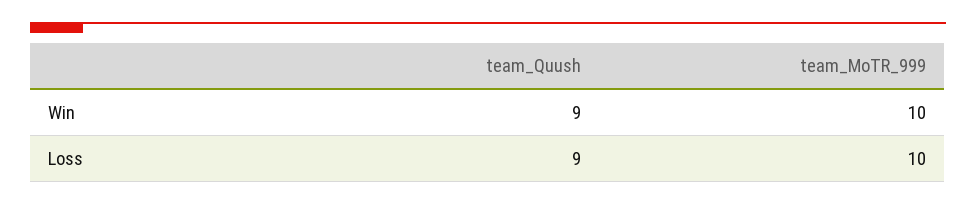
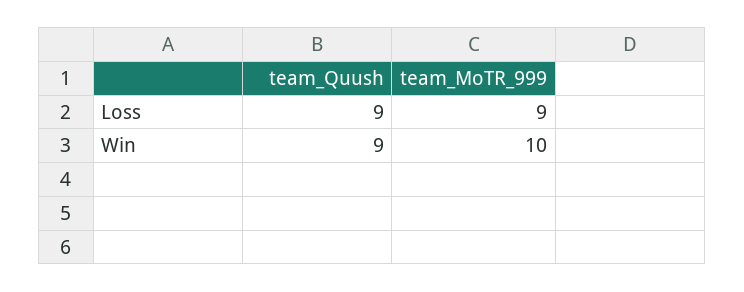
  {
    "team_Quush": {
      "Win": 9,
      "Loss": 9
    },
    "team_MoTR_999": {
      "Win": 10,
-     "Loss": 10
+     "Loss": 9
    }
  }

